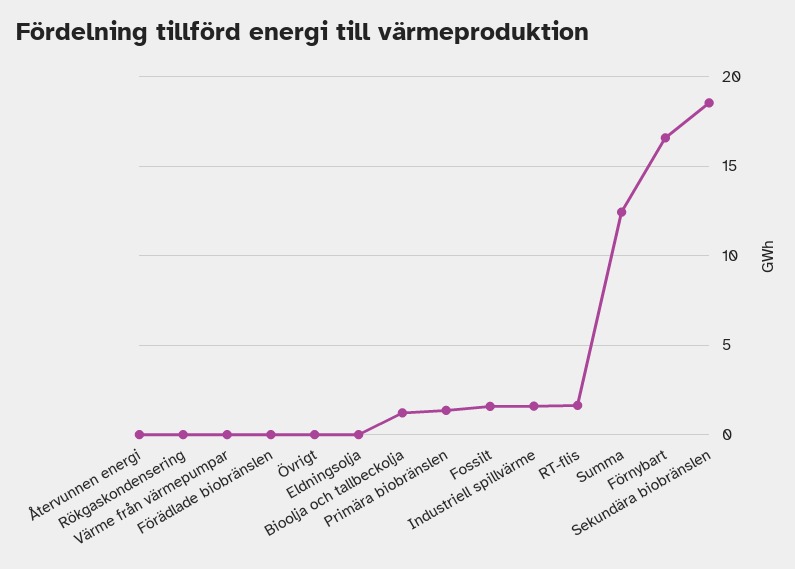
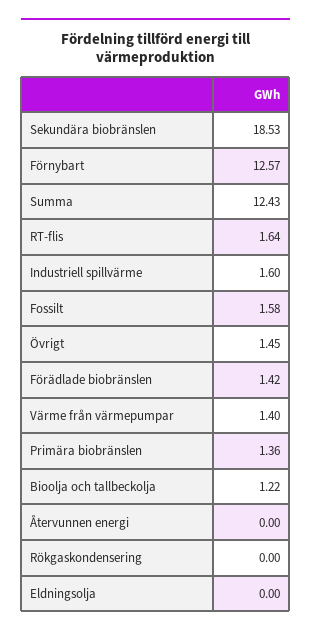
  {
    "Återvunnen energi": 0,
    "Rökgaskondensering": 0,
-   "Värme från värmepumpar": 0,
+   "Värme från värmepumpar": 1.4,
-   "Förädlade biobränslen": 0,
+   "Förädlade biobränslen": 1.42,
-   "Övrigt": 0,
+   "Övrigt": 1.45,
    "Eldningsolja": 0,
    "Bioolja och tallbeckolja": 1.22,
    "Primära biobränslen": 1.36,
    "Fossilt": 1.58,
    "Industriell spillvärme": 1.6,
    "RT-flis": 1.64,
    "Summa": 12.43,
-   "Förnybart": 16.5,
+   "Förnybart": 12.57,
    "Sekundära biobränslen": 18.53
  }

